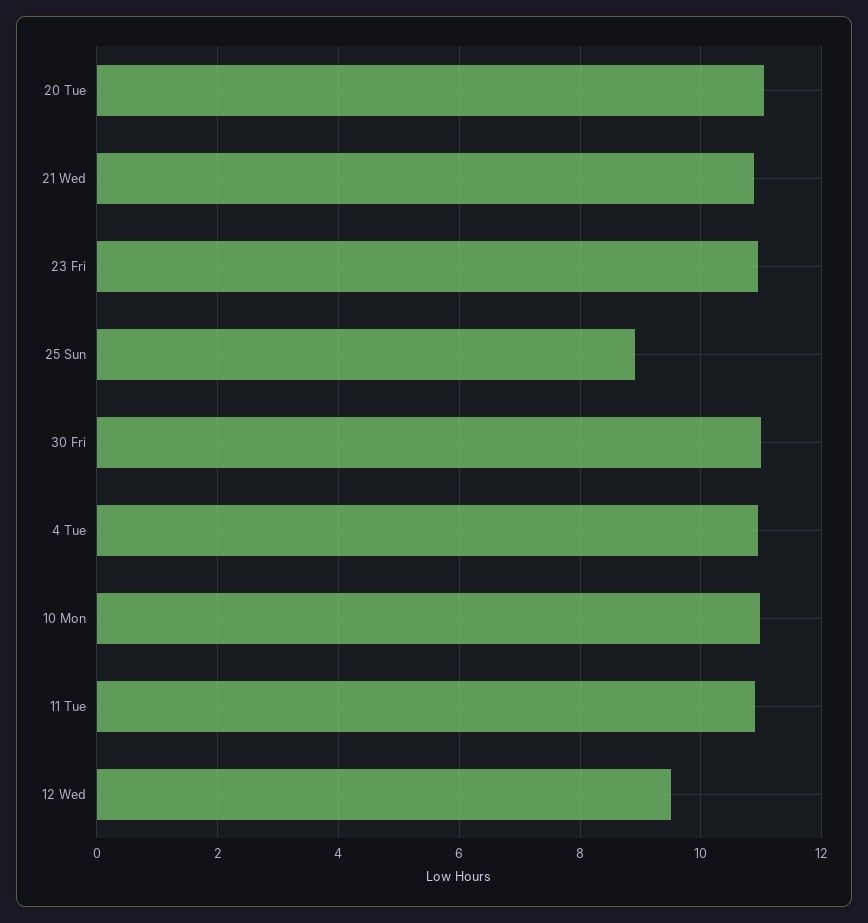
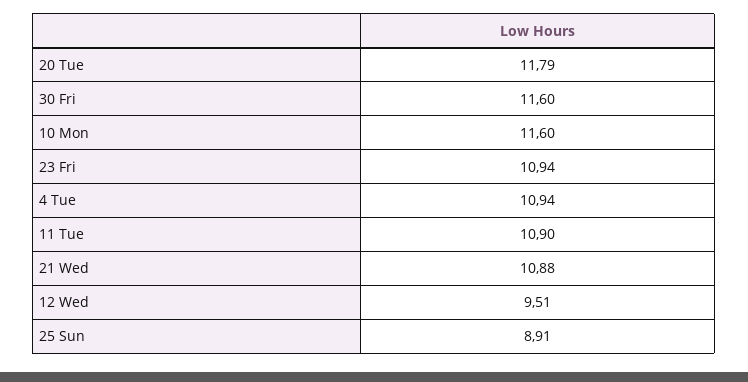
  {
-   "20 Tue": 11,
+   "20 Tue": 11.79,
    "21 Wed": 10.88,
    "23 Fri": 10.94,
    "25 Sun": 8.91,
-   "30 Fri": 11,
+   "30 Fri": 11.6,
    "4 Tue": 10.94,
-   "10 Mon": 11,
+   "10 Mon": 11.6,
    "11 Tue": 10.9,
    "12 Wed": 9.51
  }

